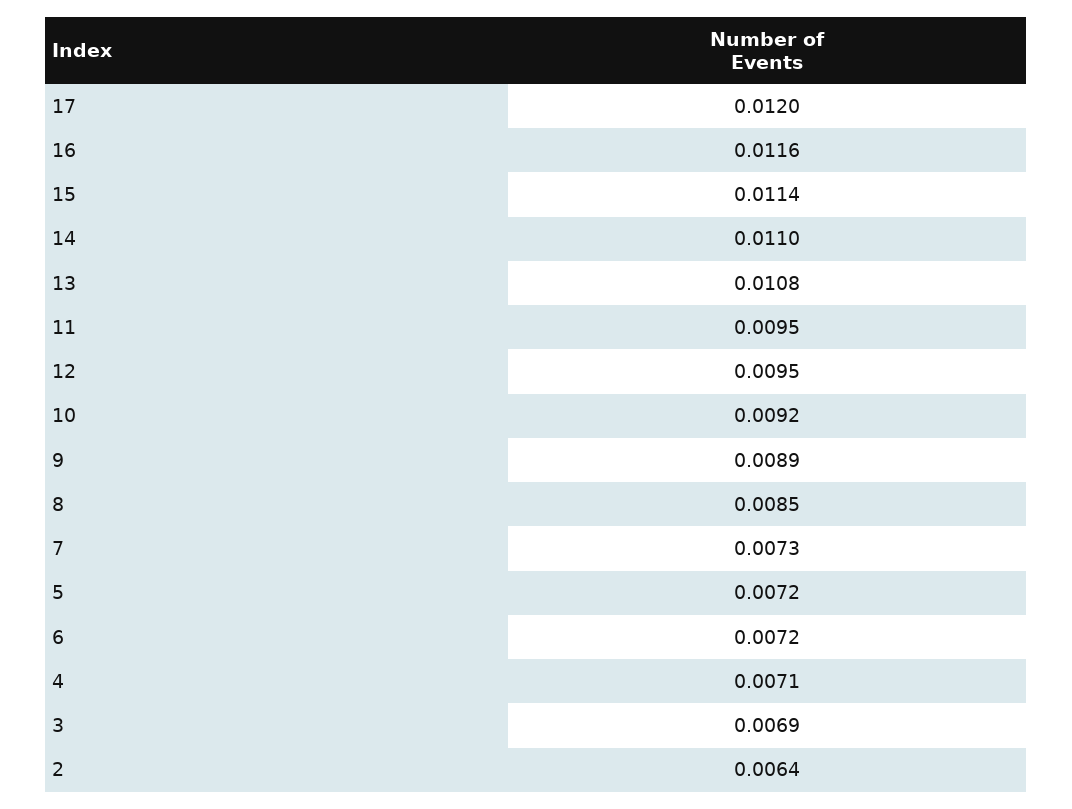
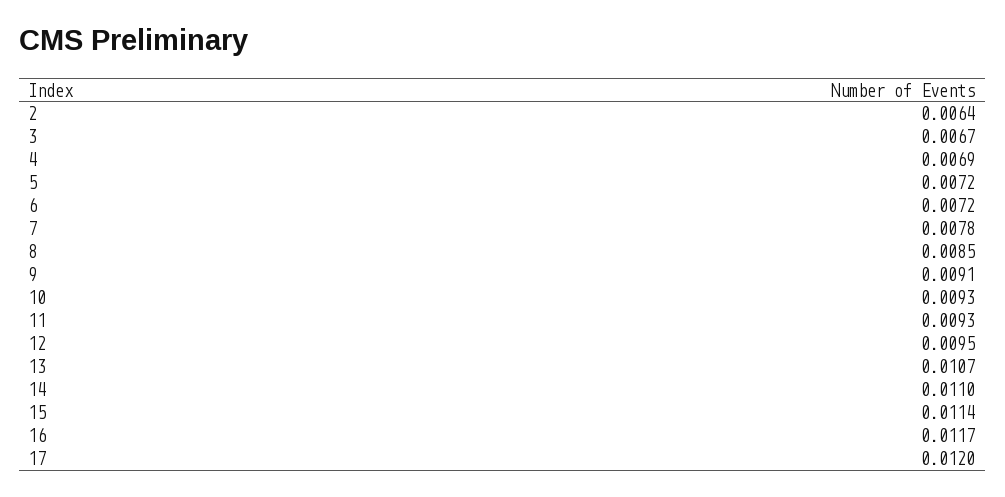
  {
    "17": 0.012,
-   "16": 0.0116,
+   "16": 0.0117,
    "15": 0.0114,
    "14": 0.011,
-   "13": 0.0108,
+   "13": 0.0107,
-   "11": 0.0095,
+   "11": 0.0093,
    "12": 0.0095,
-   "10": 0.0092,
+   "10": 0.0093,
-   "9": 0.0089,
+   "9": 0.0091,
    "8": 0.0085,
-   "7": 0.0073,
+   "7": 0.0078,
    "5": 0.0072,
    "6": 0.0072,
-   "4": 0.0071,
+   "4": 0.0069,
-   "3": 0.0069,
+   "3": 0.0067,
    "2": 0.0064
  }

